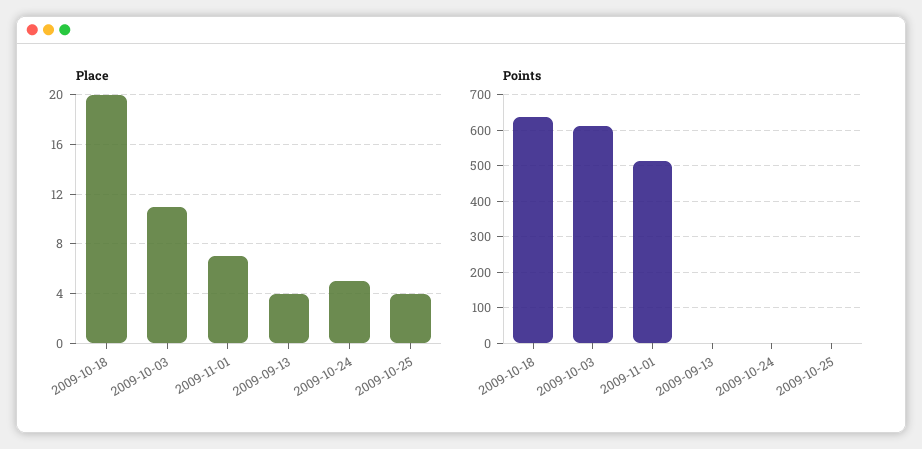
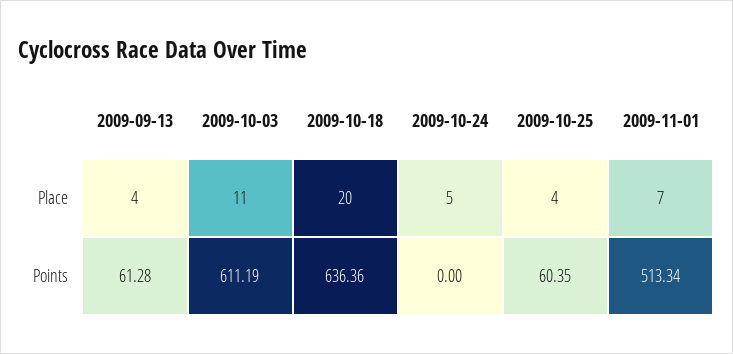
  {
    "Place": {
      "2009-10-18": 20,
      "2009-10-03": 11,
      "2009-11-01": 7,
      "2009-09-13": 4,
      "2009-10-24": 5,
      "2009-10-25": 4
    },
    "Points": {
      "2009-10-18": 636.36,
      "2009-10-03": 611.19,
      "2009-11-01": 513.34,
-     "2009-09-13": 0,
+     "2009-09-13": 61.28,
      "2009-10-24": 0,
-     "2009-10-25": 0
+     "2009-10-25": 60.35
    }
  }

